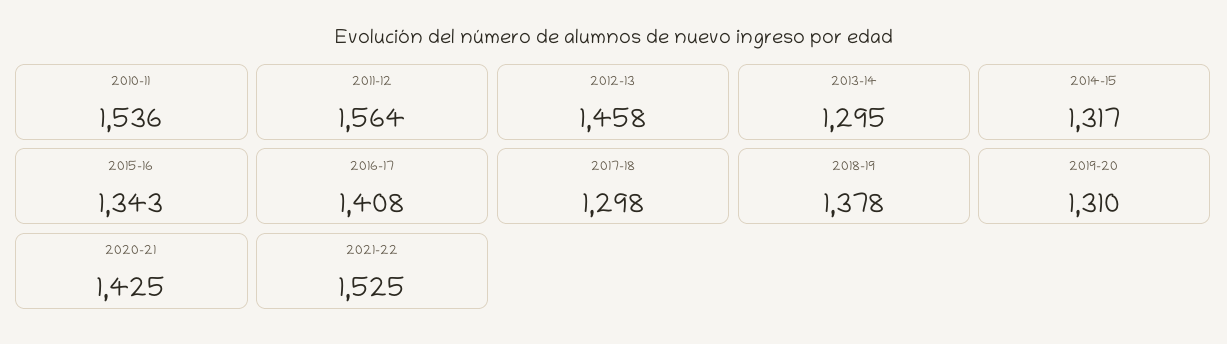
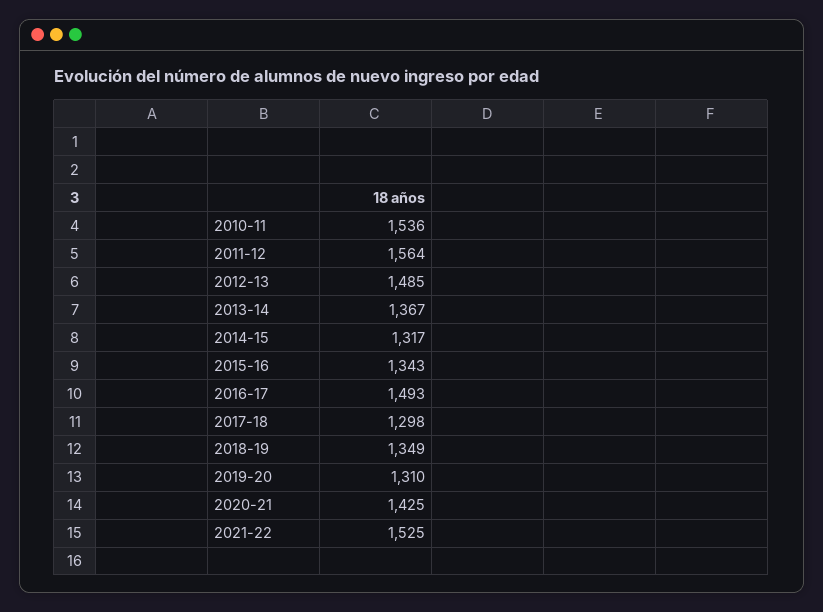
  {
    "2010-11": 1536,
    "2011-12": 1564,
-   "2012-13": 1458,
+   "2012-13": 1485,
-   "2013-14": 1295,
+   "2013-14": 1367,
    "2014-15": 1317,
    "2015-16": 1343,
-   "2016-17": 1408,
+   "2016-17": 1493,
    "2017-18": 1298,
-   "2018-19": 1378,
+   "2018-19": 1349,
    "2019-20": 1310,
    "2020-21": 1425,
    "2021-22": 1525
  }

